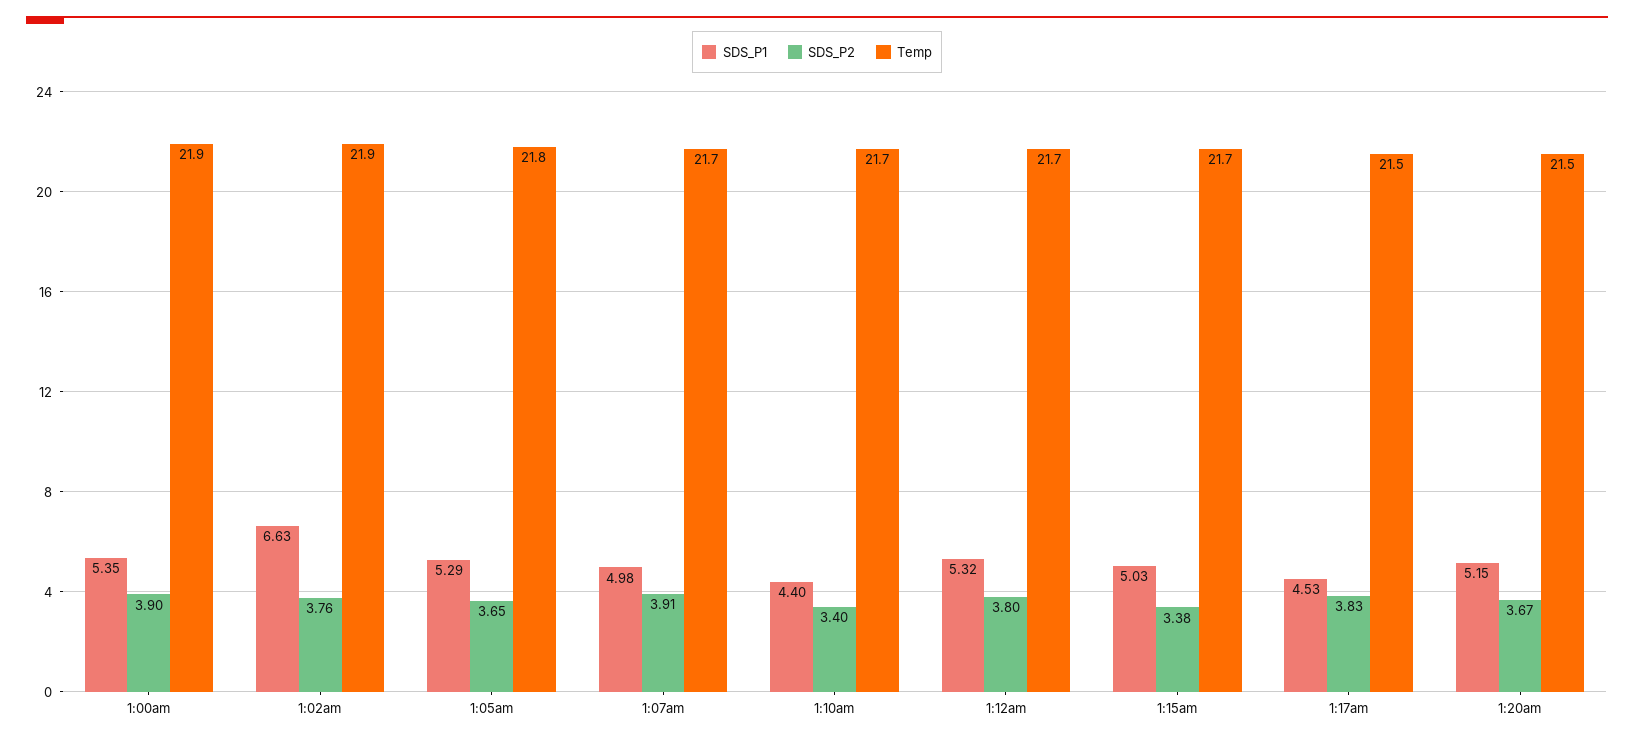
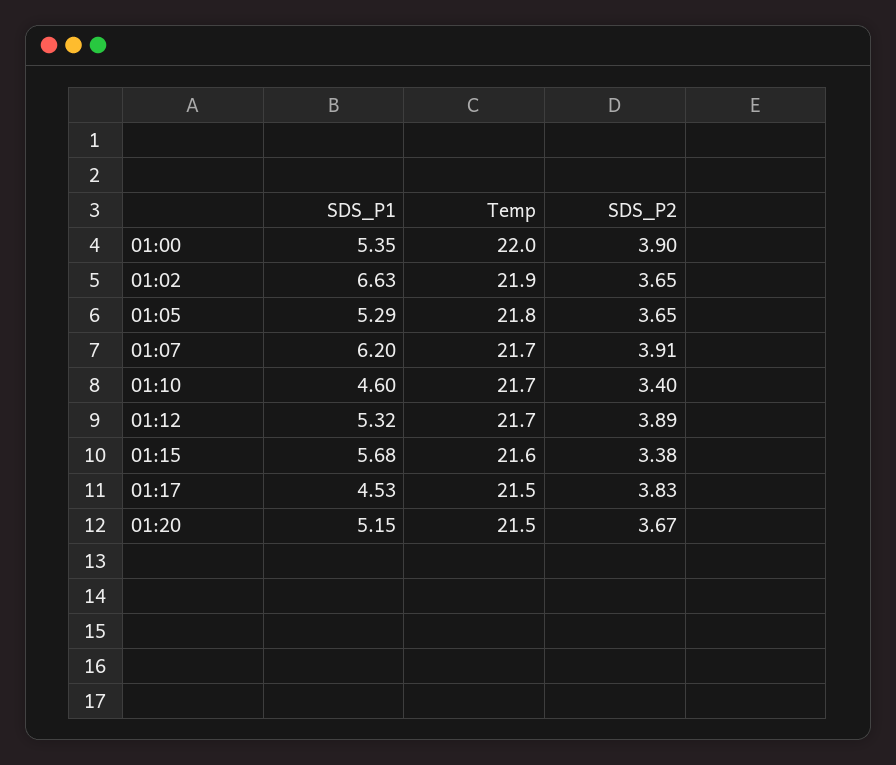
  {
    "SDS_P1": {
      "1:00am": 5.35,
      "1:02am": 6.63,
      "1:05am": 5.29,
-     "1:07am": 4.98,
+     "1:07am": 6.2,
-     "1:10am": 4.4,
+     "1:10am": 4.6,
      "1:12am": 5.32,
-     "1:15am": 5.03,
+     "1:15am": 5.68,
      "1:17am": 4.53,
      "1:20am": 5.15
    },
    "SDS_P2": {
      "1:00am": 3.9,
-     "1:02am": 3.76,
+     "1:02am": 3.65,
      "1:05am": 3.65,
      "1:07am": 3.91,
      "1:10am": 3.4,
-     "1:12am": 3.8,
+     "1:12am": 3.89,
      "1:15am": 3.38,
      "1:17am": 3.83,
      "1:20am": 3.67
    },
    "Temp": {
-     "1:00am": 21.9,
+     "1:00am": 22,
      "1:02am": 21.9,
      "1:05am": 21.8,
      "1:07am": 21.7,
      "1:10am": 21.7,
      "1:12am": 21.7,
-     "1:15am": 21.7,
+     "1:15am": 21.6,
      "1:17am": 21.5,
      "1:20am": 21.5
    }
  }

